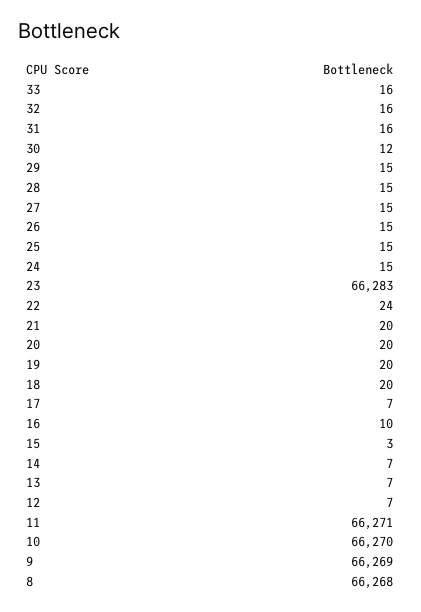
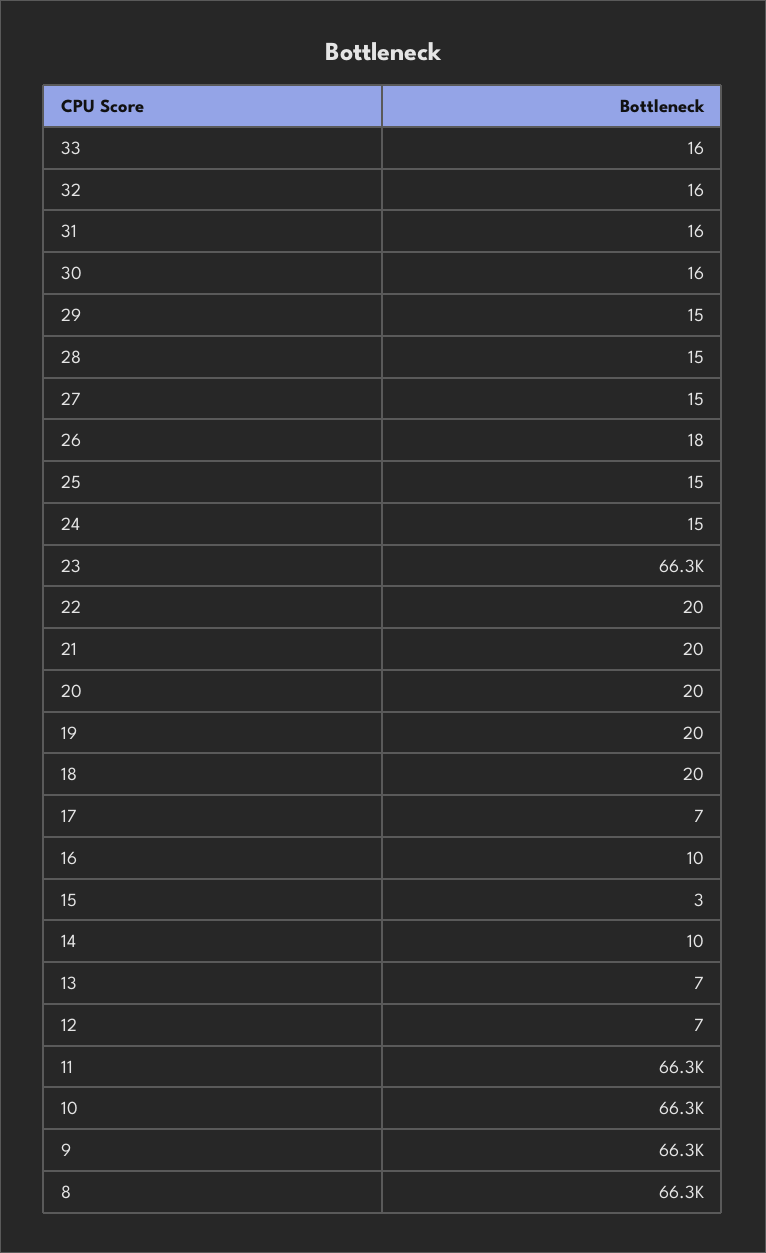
  {
    "33": 16,
    "32": 16,
    "31": 16,
-   "30": 12,
+   "30": 16,
    "29": 15,
    "28": 15,
    "27": 15,
-   "26": 15,
+   "26": 18,
    "25": 15,
    "24": 15,
    "23": 66283,
-   "22": 24,
+   "22": 20,
    "21": 20,
    "20": 20,
    "19": 20,
    "18": 20,
    "17": 7,
    "16": 10,
    "15": 3,
-   "14": 7,
+   "14": 10,
    "13": 7,
    "12": 7,
    "11": 66271,
    "10": 66270,
    "9": 66269,
    "8": 66268
  }

